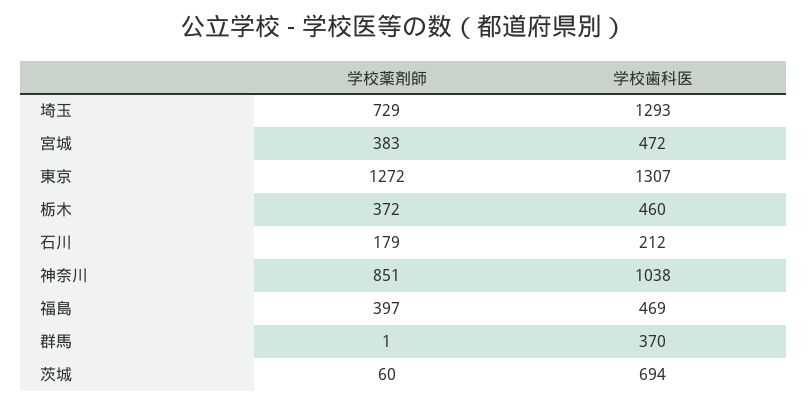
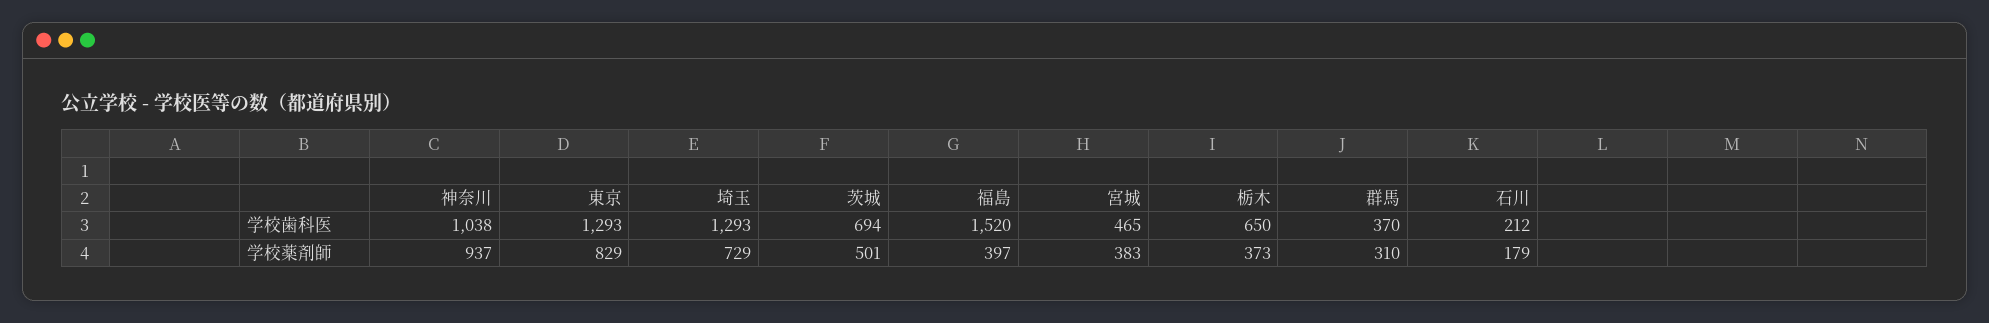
  {
    "学校薬剤師": {
      "埼玉": 729,
      "宮城": 383,
-     "東京": 1272,
+     "東京": 829,
-     "栃木": 372,
+     "栃木": 373,
      "石川": 179,
-     "神奈川": 851,
+     "神奈川": 937,
      "福島": 397,
-     "群馬": 1,
+     "群馬": 310,
-     "茨城": 60
+     "茨城": 501
    },
    "学校歯科医": {
      "埼玉": 1293,
-     "宮城": 472,
+     "宮城": 465,
-     "東京": 1307,
+     "東京": 1293,
-     "栃木": 460,
+     "栃木": 650,
      "石川": 212,
      "神奈川": 1038,
-     "福島": 469,
+     "福島": 1520,
      "群馬": 370,
      "茨城": 694
    }
  }

